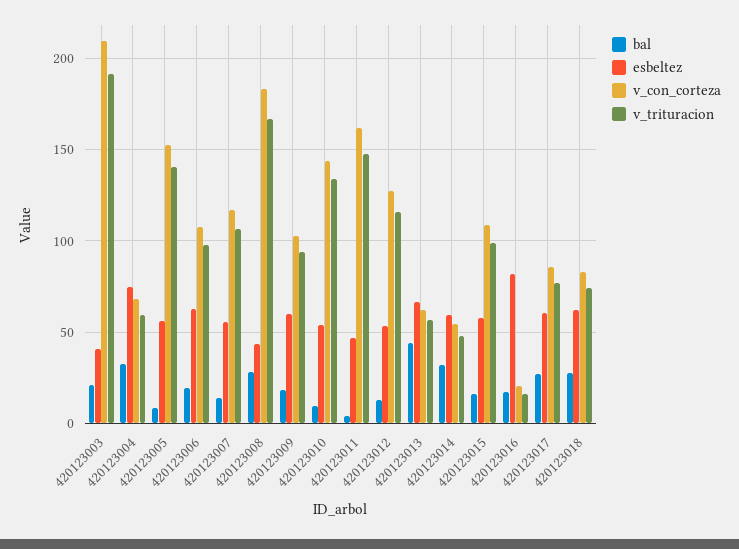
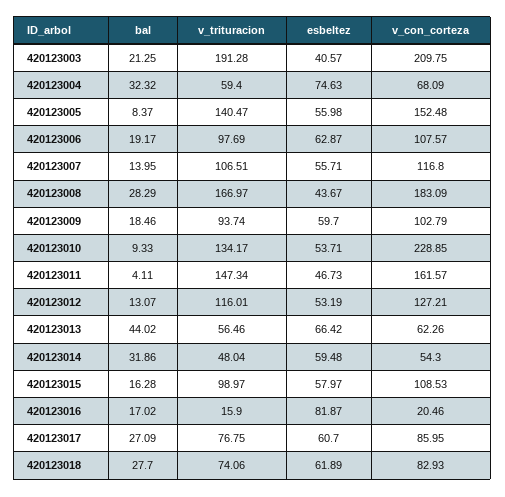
  {
    "bal": {
      "420123003": 21.25,
      "420123004": 32.32,
      "420123005": 8.37,
      "420123006": 19.17,
      "420123007": 13.95,
      "420123008": 28.29,
      "420123009": 18.46,
      "420123010": 9.33,
      "420123011": 4.11,
      "420123012": 13.07,
      "420123013": 44.02,
      "420123014": 31.86,
      "420123015": 16.28,
      "420123016": 17.02,
      "420123017": 27.09,
      "420123018": 27.7
    },
    "esbeltez": {
      "420123003": 40.57,
      "420123004": 74.63,
      "420123005": 55.98,
      "420123006": 62.87,
      "420123007": 55.71,
      "420123008": 43.67,
      "420123009": 59.7,
      "420123010": 53.71,
      "420123011": 46.73,
      "420123012": 53.19,
      "420123013": 66.42,
      "420123014": 59.48,
      "420123015": 57.97,
      "420123016": 81.87,
      "420123017": 60.7,
      "420123018": 61.89
    },
    "v_con_corteza": {
      "420123003": 209.75,
      "420123004": 68.09,
      "420123005": 152.48,
      "420123006": 107.57,
      "420123007": 116.8,
      "420123008": 183.09,
      "420123009": 102.79,
-     "420123010": 145,
+     "420123010": 228.85,
      "420123011": 161.57,
      "420123012": 127.21,
      "420123013": 62.26,
      "420123014": 54.3,
      "420123015": 108.53,
      "420123016": 20.46,
      "420123017": 85.95,
      "420123018": 82.93
    },
    "v_trituracion": {
      "420123003": 191.28,
      "420123004": 59.4,
      "420123005": 140.47,
      "420123006": 97.69,
      "420123007": 106.51,
      "420123008": 166.97,
      "420123009": 93.74,
      "420123010": 134.17,
      "420123011": 147.34,
      "420123012": 116.01,
      "420123013": 56.46,
      "420123014": 48.04,
      "420123015": 98.97,
      "420123016": 15.9,
      "420123017": 76.75,
      "420123018": 74.06
    }
  }

